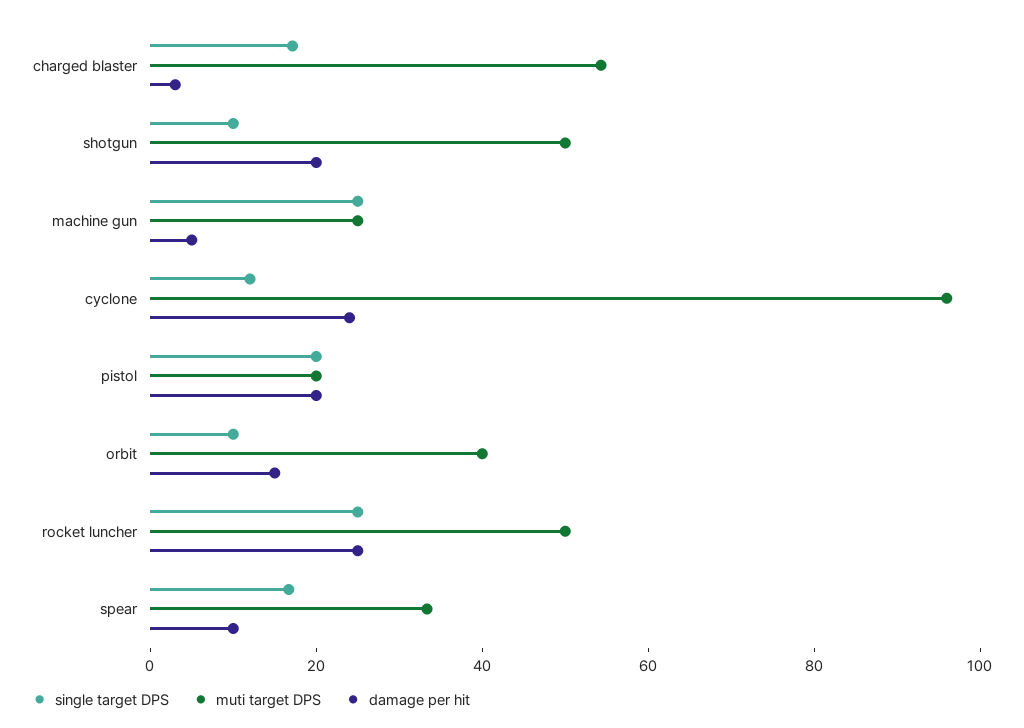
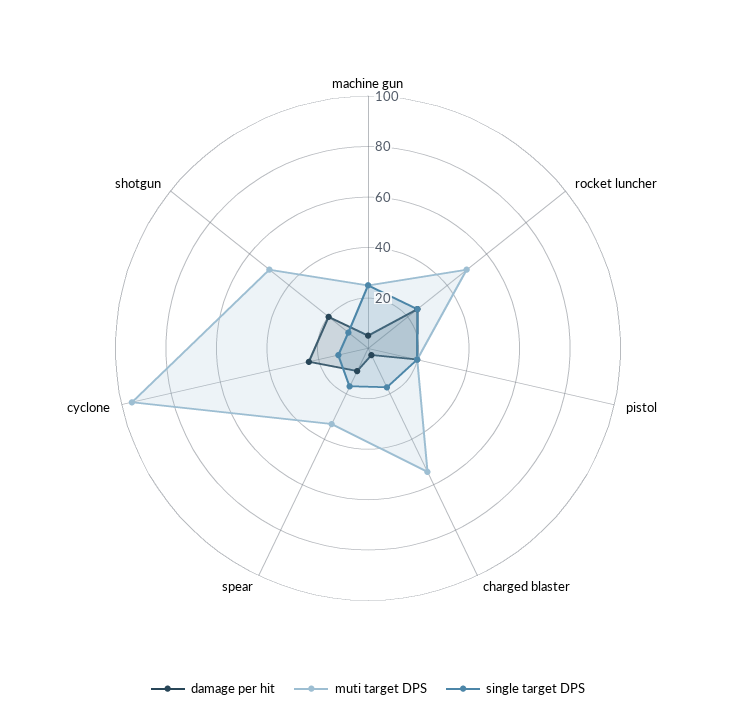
  {
    "single target DPS": {
      "charged blaster": 15,
      "shotgun": 10,
      "machine gun": 25,
      "cyclone": 10,
      "pistol": 20,
-     "orbit": 10,
      "rocket luncher": 25,
      "spear": 15
    },
    "muti target DPS": {
      "charged blaster": 55,
      "shotgun": 50,
      "machine gun": 25,
      "cyclone": 95,
      "pistol": 20,
-     "orbit": 40,
      "rocket luncher": 50,
      "spear": 35
    },
    "damage per hit": {
      "charged blaster": 5,
      "shotgun": 20,
      "machine gun": 5,
      "cyclone": 25,
      "pistol": 20,
-     "orbit": 15,
      "rocket luncher": 25,
      "spear": 10
    }
  }

